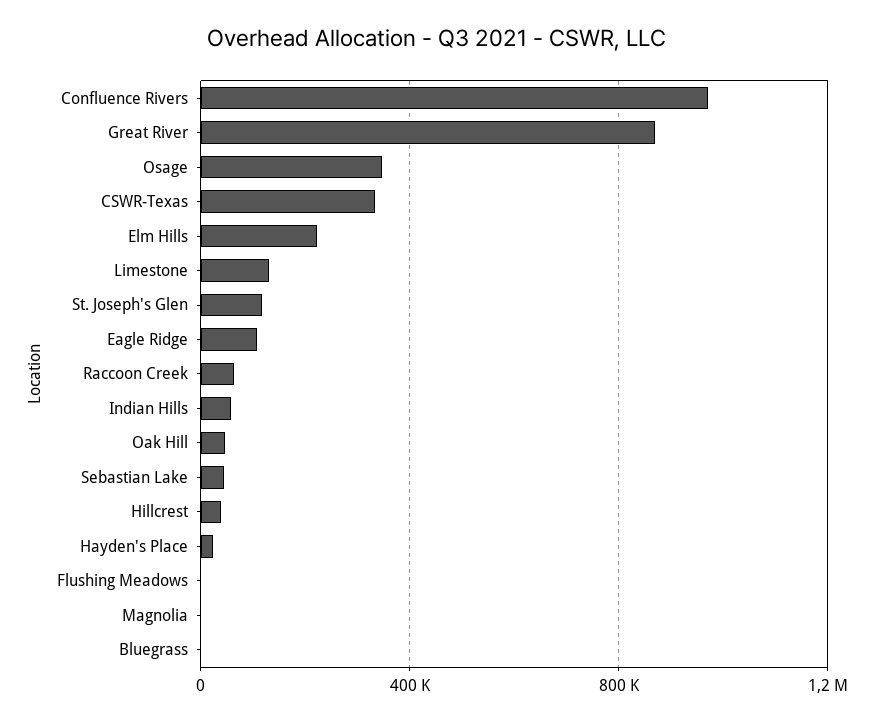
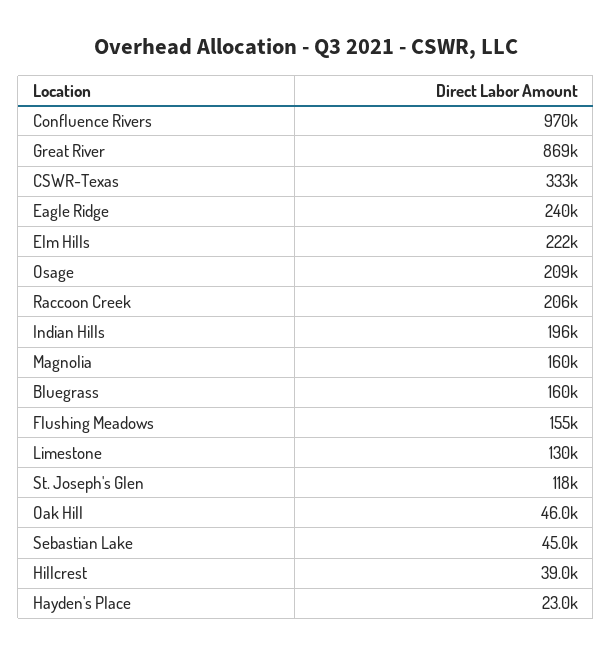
  {
    "Confluence Rivers": 970000,
    "Great River": 869000,
-   "Osage": 350000,
+   "Osage": 209000,
    "CSWR-Texas": 333000,
    "Elm Hills": 222000,
    "Limestone": 130000,
    "St. Joseph's Glen": 118000,
-   "Eagle Ridge": 100000,
+   "Eagle Ridge": 240000,
-   "Raccoon Creek": 50000,
+   "Raccoon Creek": 206000,
-   "Indian Hills": 50000,
+   "Indian Hills": 196000,
    "Oak Hill": 46000,
    "Sebastian Lake": 45000,
    "Hillcrest": 39000,
    "Hayden's Place": 23000,
-   "Flushing Meadows": 0,
+   "Flushing Meadows": 155000,
-   "Magnolia": 0,
+   "Magnolia": 160000,
-   "Bluegrass": 0
+   "Bluegrass": 160000
  }

